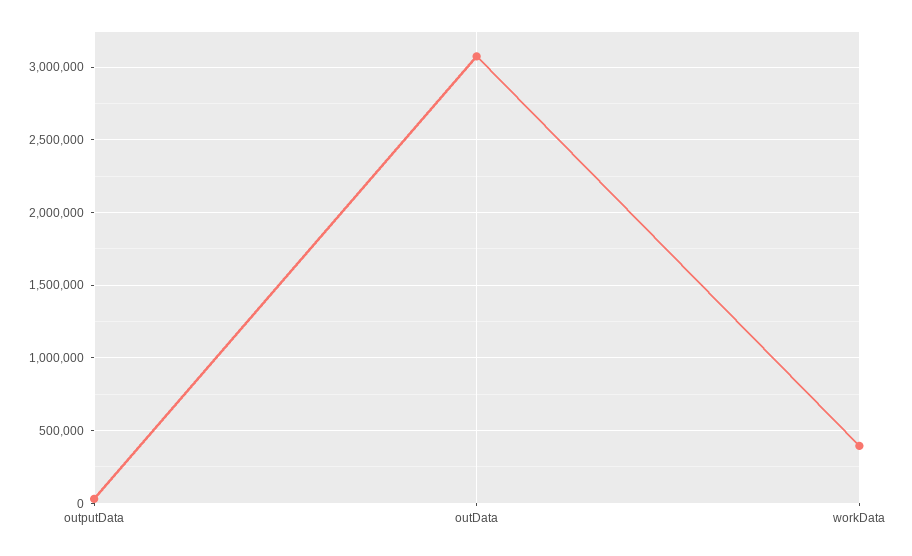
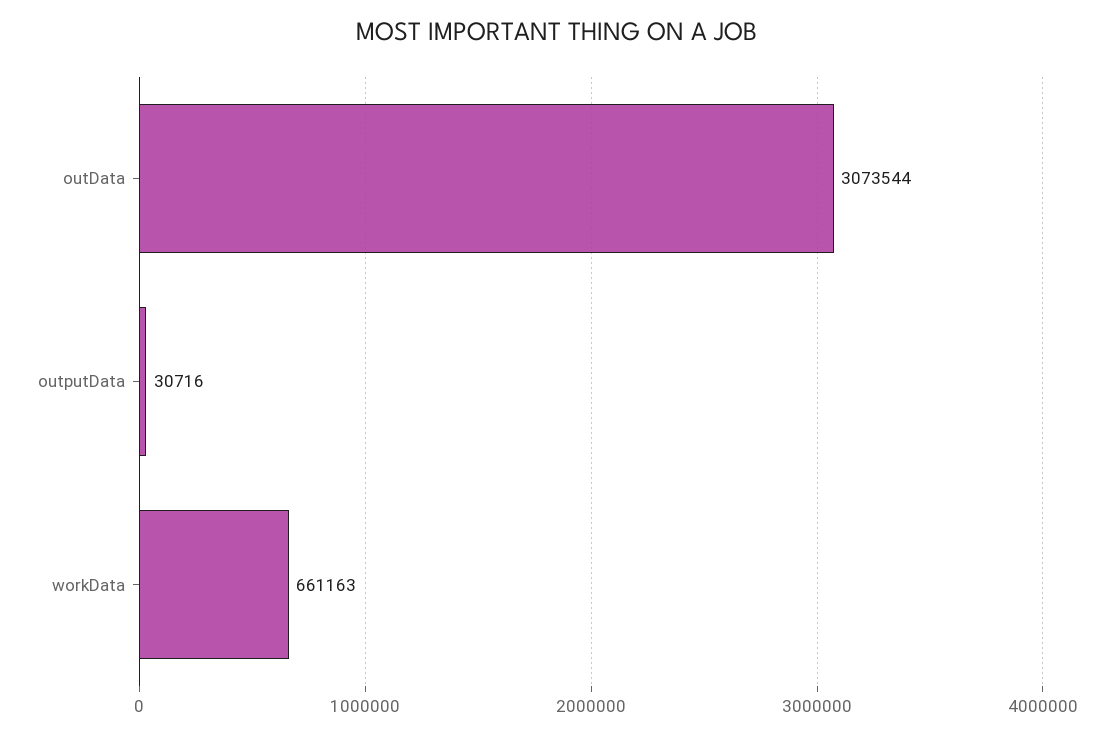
  {
    "outputData": 30716,
    "outData": 3073544,
-   "workData": 400000
+   "workData": 661163
  }

